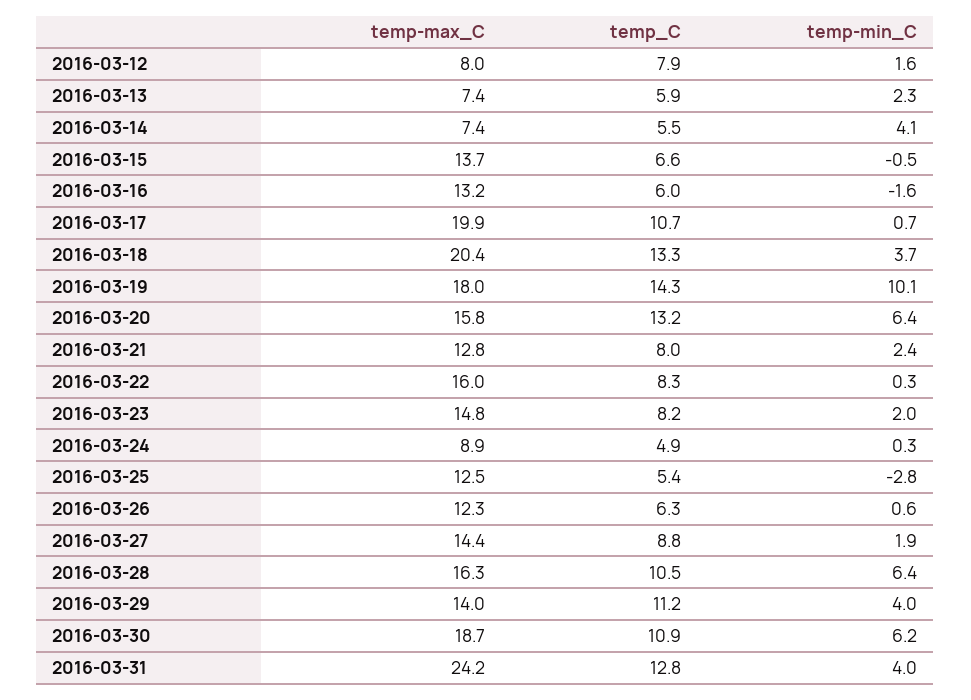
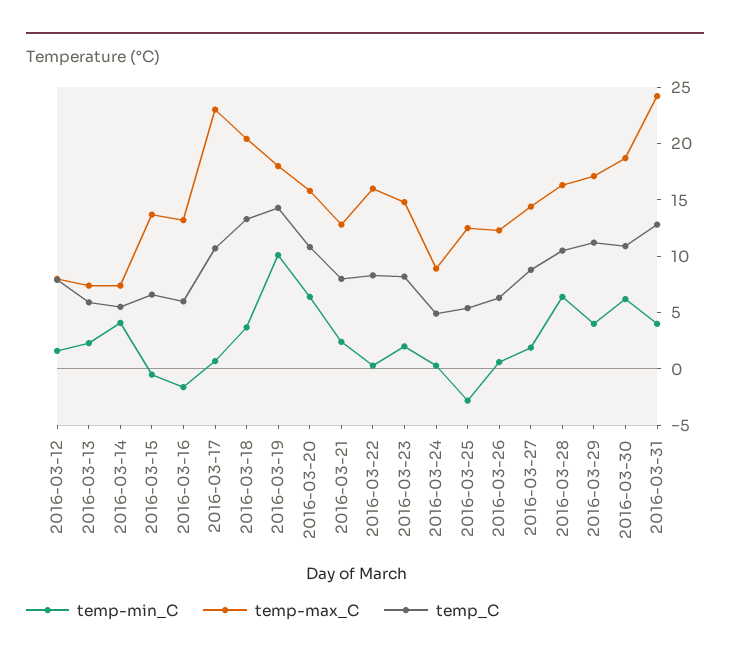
  {
    "temp-max_C": {
      "2016-03-12": 8,
      "2016-03-13": 7.4,
      "2016-03-14": 7.4,
      "2016-03-15": 13.7,
      "2016-03-16": 13.2,
-     "2016-03-17": 19.9,
+     "2016-03-17": 23,
      "2016-03-18": 20.4,
      "2016-03-19": 18,
      "2016-03-20": 15.8,
      "2016-03-21": 12.8,
      "2016-03-22": 16,
      "2016-03-23": 14.8,
      "2016-03-24": 8.9,
      "2016-03-25": 12.5,
      "2016-03-26": 12.3,
      "2016-03-27": 14.4,
      "2016-03-28": 16.3,
-     "2016-03-29": 14,
+     "2016-03-29": 17,
      "2016-03-30": 18.7,
      "2016-03-31": 24.2
    },
    "temp_C": {
      "2016-03-12": 7.9,
      "2016-03-13": 5.9,
      "2016-03-14": 5.5,
      "2016-03-15": 6.6,
      "2016-03-16": 6,
      "2016-03-17": 10.7,
      "2016-03-18": 13.3,
      "2016-03-19": 14.3,
-     "2016-03-20": 13.2,
+     "2016-03-20": 11,
      "2016-03-21": 8,
      "2016-03-22": 8.3,
      "2016-03-23": 8.2,
      "2016-03-24": 4.9,
      "2016-03-25": 5.4,
      "2016-03-26": 6.3,
      "2016-03-27": 8.8,
      "2016-03-28": 10.5,
      "2016-03-29": 11.2,
      "2016-03-30": 10.9,
      "2016-03-31": 12.8
    },
    "temp-min_C": {
      "2016-03-12": 1.6,
      "2016-03-13": 2.3,
      "2016-03-14": 4.1,
      "2016-03-15": -0.5,
      "2016-03-16": -1.6,
      "2016-03-17": 0.7,
      "2016-03-18": 3.7,
      "2016-03-19": 10.1,
      "2016-03-20": 6.4,
      "2016-03-21": 2.4,
      "2016-03-22": 0.3,
      "2016-03-23": 2,
      "2016-03-24": 0.3,
      "2016-03-25": -2.8,
      "2016-03-26": 0.6,
      "2016-03-27": 1.9,
      "2016-03-28": 6.4,
      "2016-03-29": 4,
      "2016-03-30": 6.2,
      "2016-03-31": 4
    }
  }

